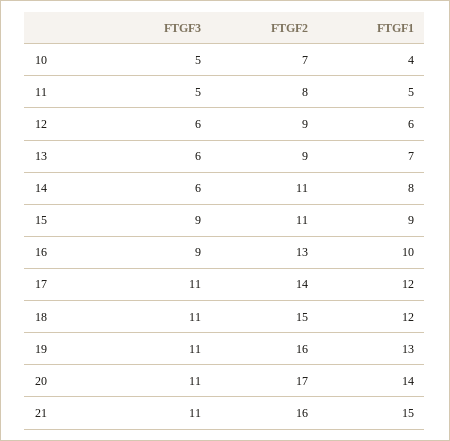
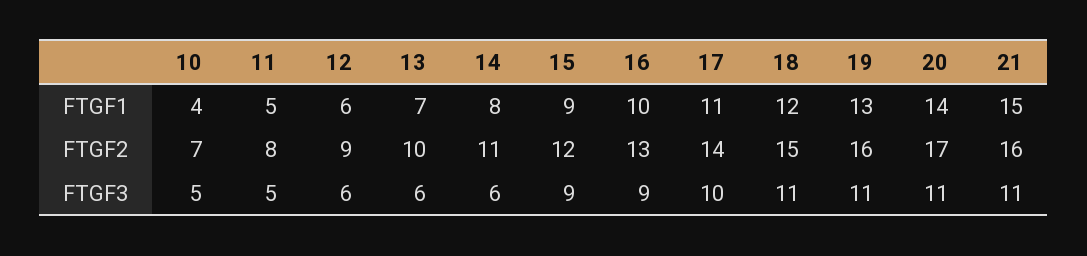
  {
    "FTGF3": {
      "10": 5,
      "11": 5,
      "12": 6,
      "13": 6,
      "14": 6,
      "15": 9,
      "16": 9,
-     "17": 11,
+     "17": 10,
      "18": 11,
      "19": 11,
      "20": 11,
      "21": 11
    },
    "FTGF2": {
      "10": 7,
      "11": 8,
      "12": 9,
-     "13": 9,
+     "13": 10,
      "14": 11,
-     "15": 11,
+     "15": 12,
      "16": 13,
      "17": 14,
      "18": 15,
      "19": 16,
      "20": 17,
      "21": 16
    },
    "FTGF1": {
      "10": 4,
      "11": 5,
      "12": 6,
      "13": 7,
      "14": 8,
      "15": 9,
      "16": 10,
-     "17": 12,
+     "17": 11,
      "18": 12,
      "19": 13,
      "20": 14,
      "21": 15
    }
  }

